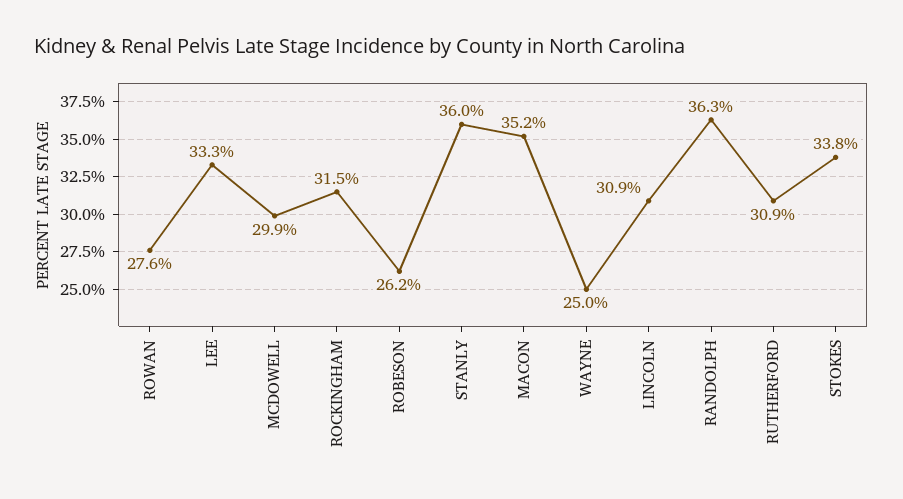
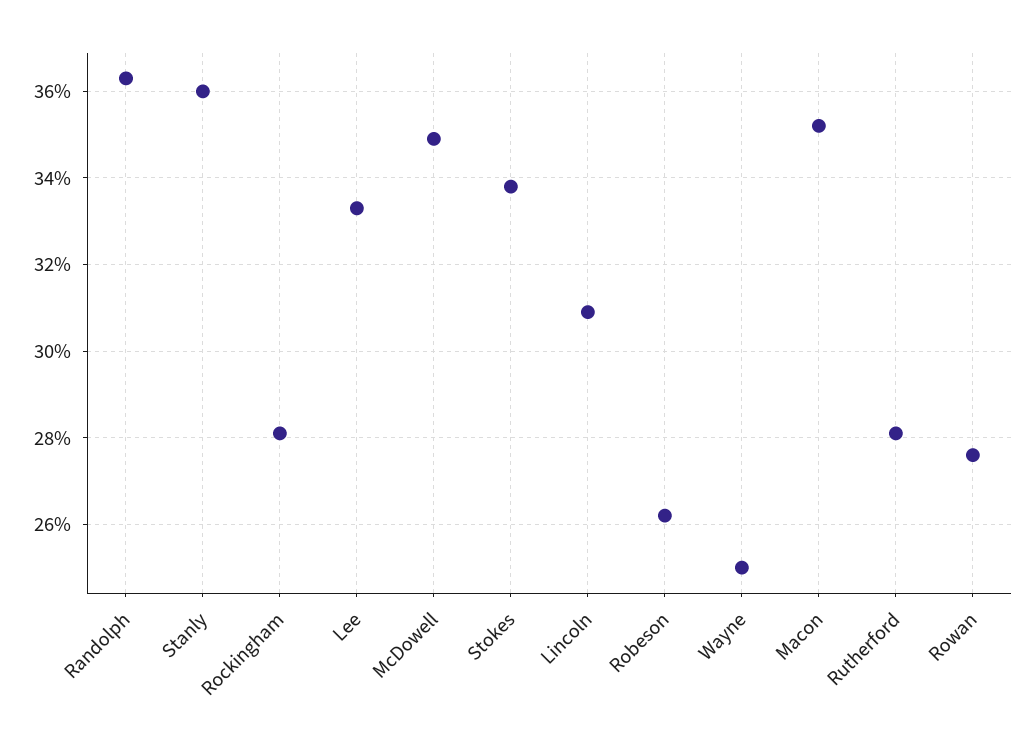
  {
    "ROWAN": 27.6,
    "LEE": 33.3,
-   "MCDOWELL": 29.9,
+   "MCDOWELL": 35,
-   "ROCKINGHAM": 31.5,
+   "ROCKINGHAM": 28,
    "ROBESON": 26.2,
    "STANLY": 36,
    "MACON": 35.2,
    "WAYNE": 25,
    "LINCOLN": 30.9,
    "RANDOLPH": 36.3,
-   "RUTHERFORD": 30.9,
+   "RUTHERFORD": 28,
    "STOKES": 33.8
  }

